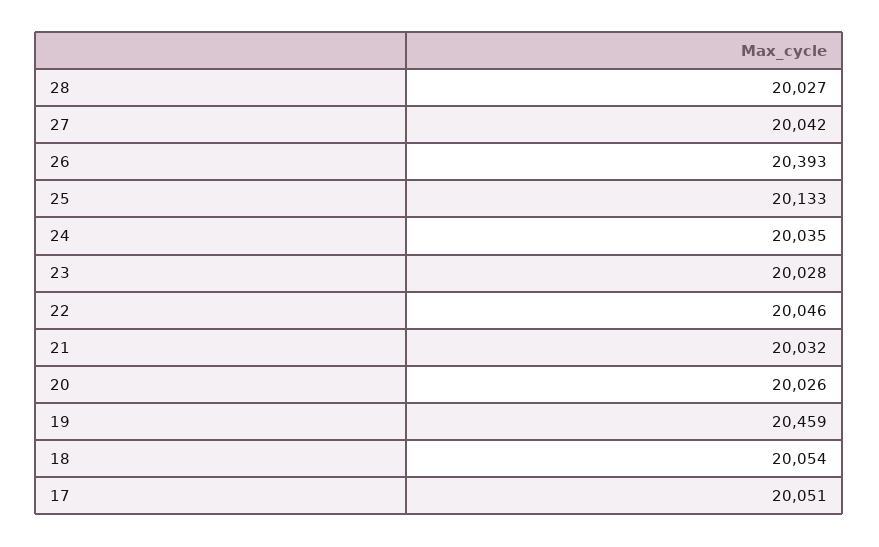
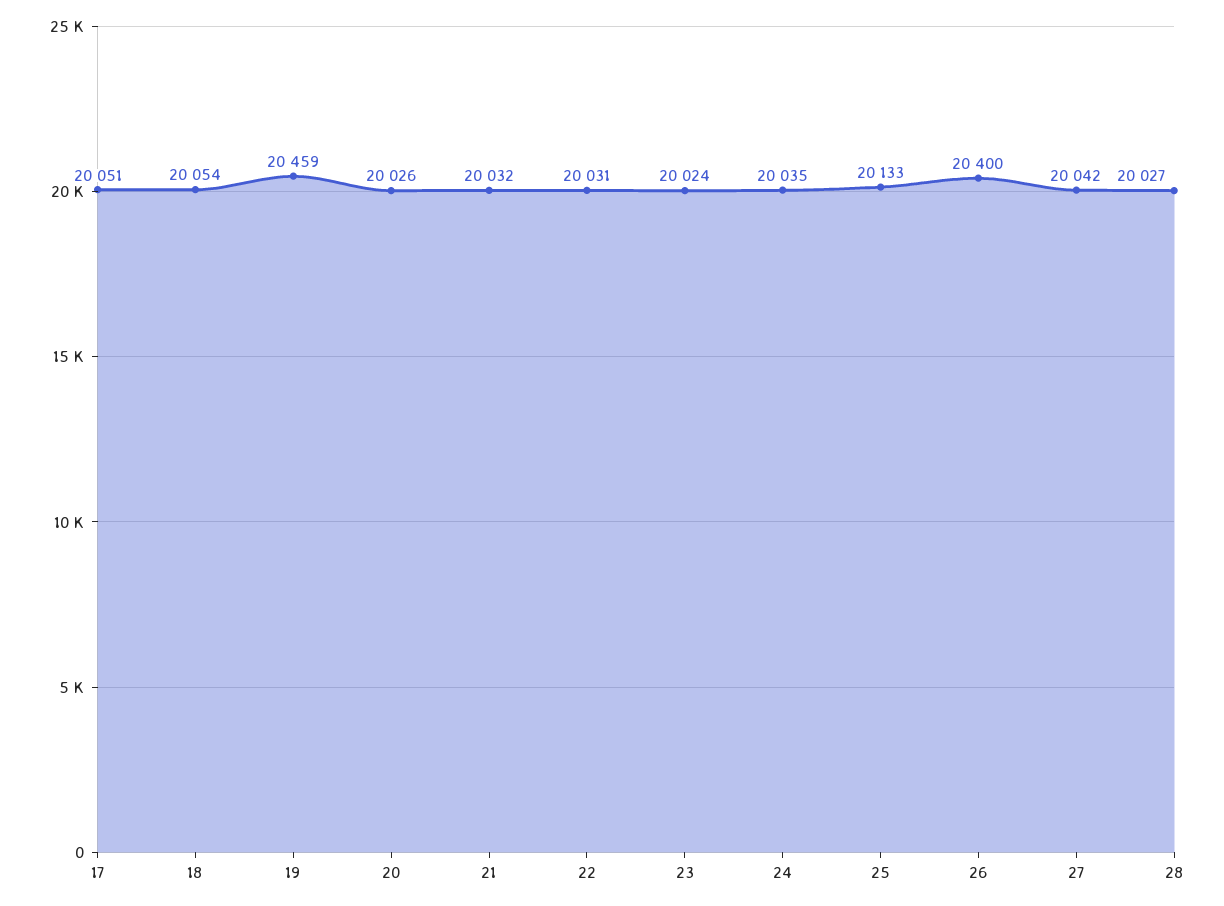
  {
    "28": 20027,
    "27": 20042,
-   "26": 20393,
+   "26": 20400,
    "25": 20133,
    "24": 20035,
-   "23": 20028,
+   "23": 20024,
-   "22": 20046,
+   "22": 20031,
    "21": 20032,
    "20": 20026,
    "19": 20459,
    "18": 20054,
    "17": 20051
  }

